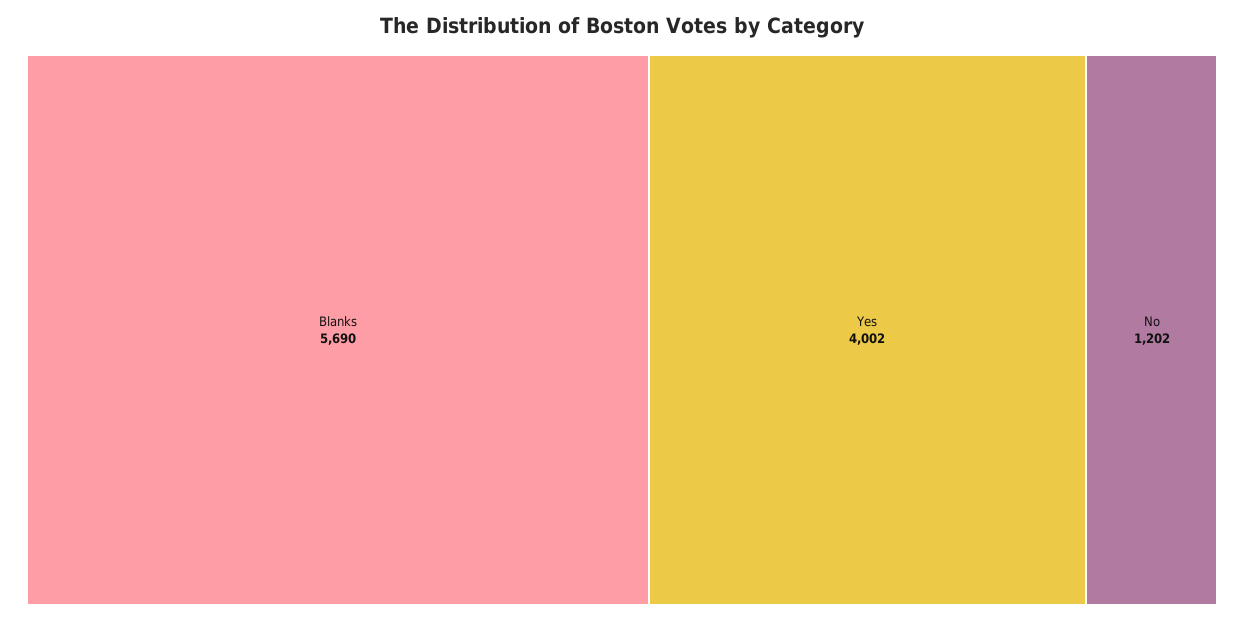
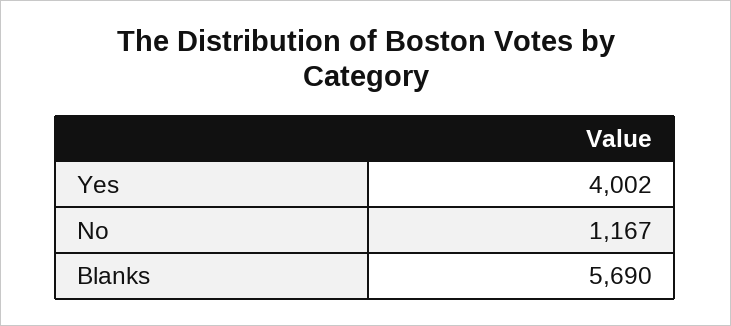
  {
    "Blanks": 5690,
    "Yes": 4002,
-   "No": 1202
+   "No": 1167
  }

